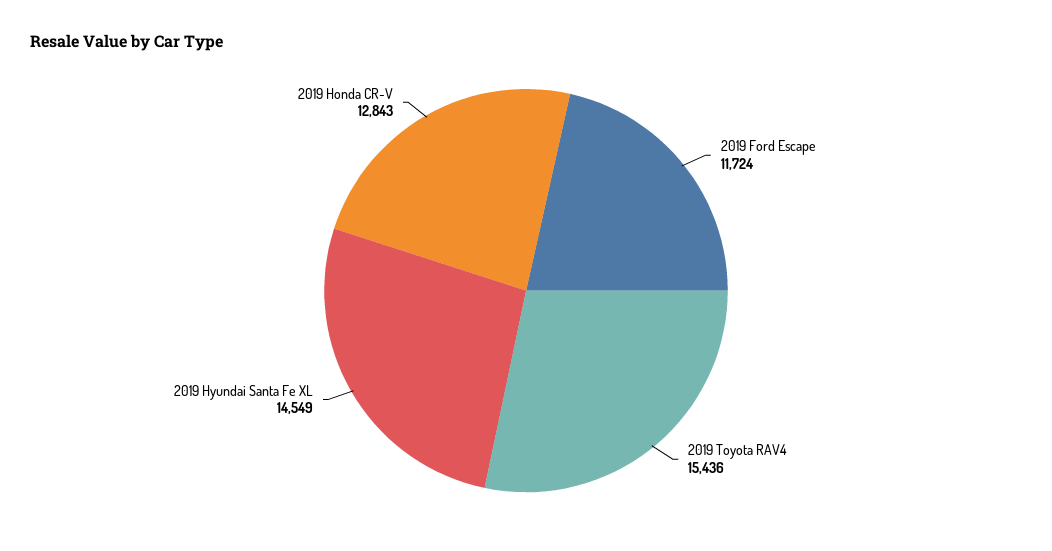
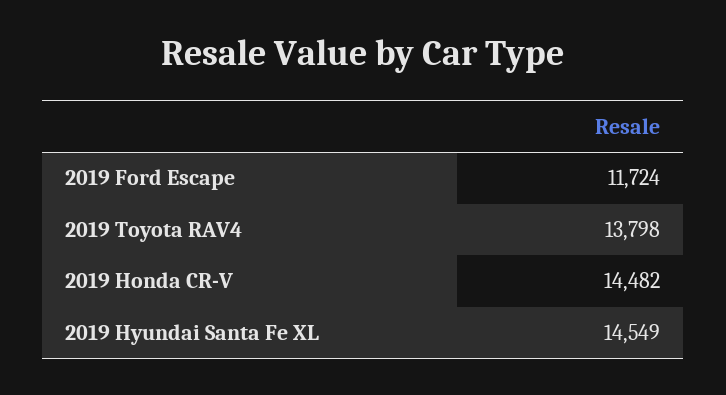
  {
    "2019 Ford Escape": 11724,
-   "2019 Toyota RAV4": 15436,
+   "2019 Toyota RAV4": 13798,
    "2019 Hyundai Santa Fe XL": 14549,
-   "2019 Honda CR-V": 12843
+   "2019 Honda CR-V": 14482
  }

